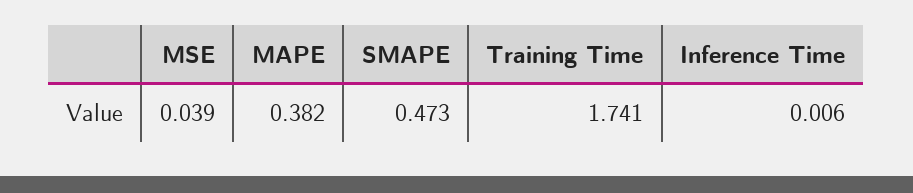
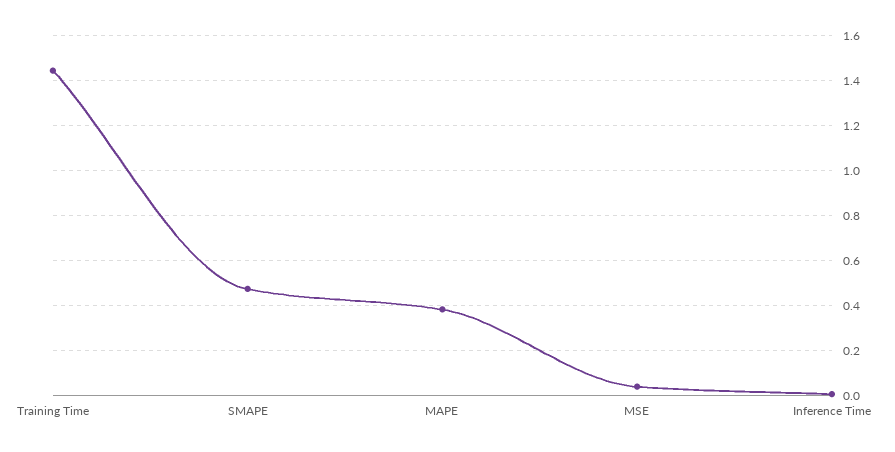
  {
    "MSE": 0.039,
    "MAPE": 0.382,
    "SMAPE": 0.473,
-   "Training Time": 1.741,
+   "Training Time": 1.45,
    "Inference Time": 0.006
  }

